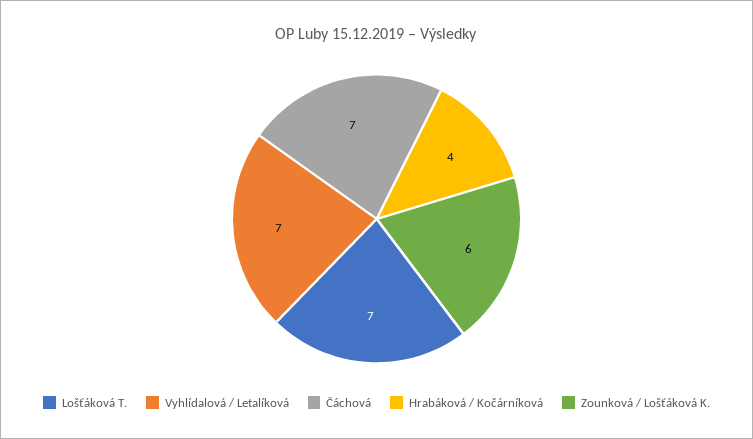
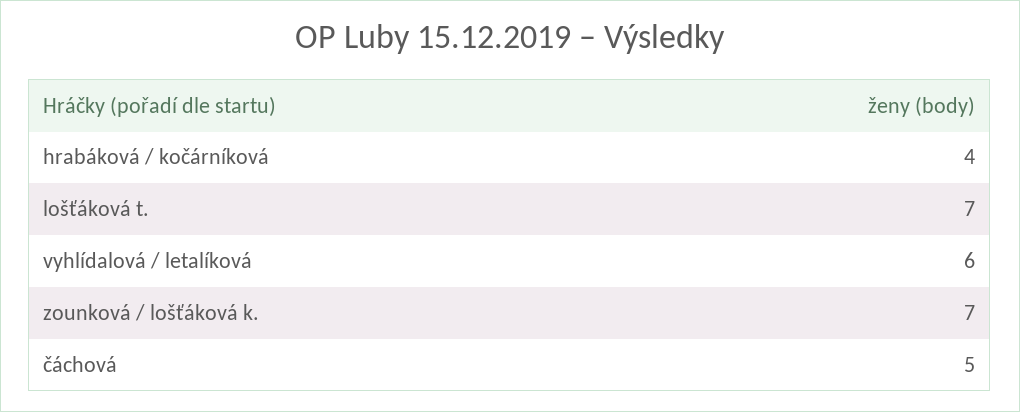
  {
    "Lošťáková T.": 7,
-   "Vyhlídalová / Letalíková": 7,
+   "Vyhlídalová / Letalíková": 6,
-   "Čáchová": 7,
+   "Čáchová": 5,
    "Hrabáková / Kočárníková": 4,
-   "Zounková / Lošťáková K.": 6
+   "Zounková / Lošťáková K.": 7
  }

